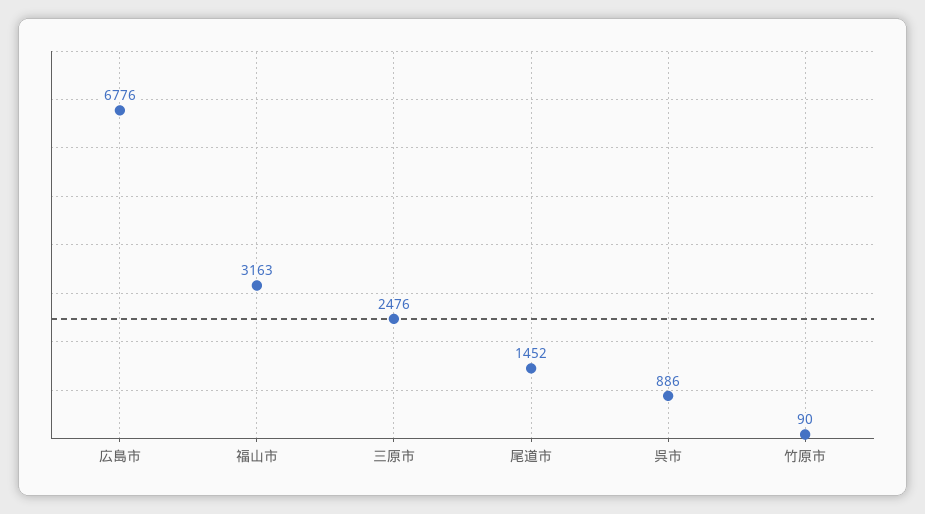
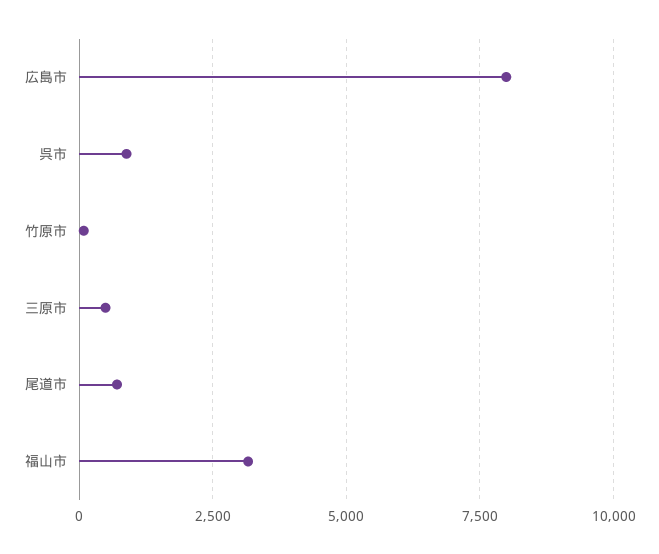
  {
-   "広島市": 6776,
+   "広島市": 8000,
    "福山市": 3163,
-   "三原市": 2476,
+   "三原市": 500,
-   "尾道市": 1452,
+   "尾道市": 750,
    "呉市": 886,
    "竹原市": 90
  }

